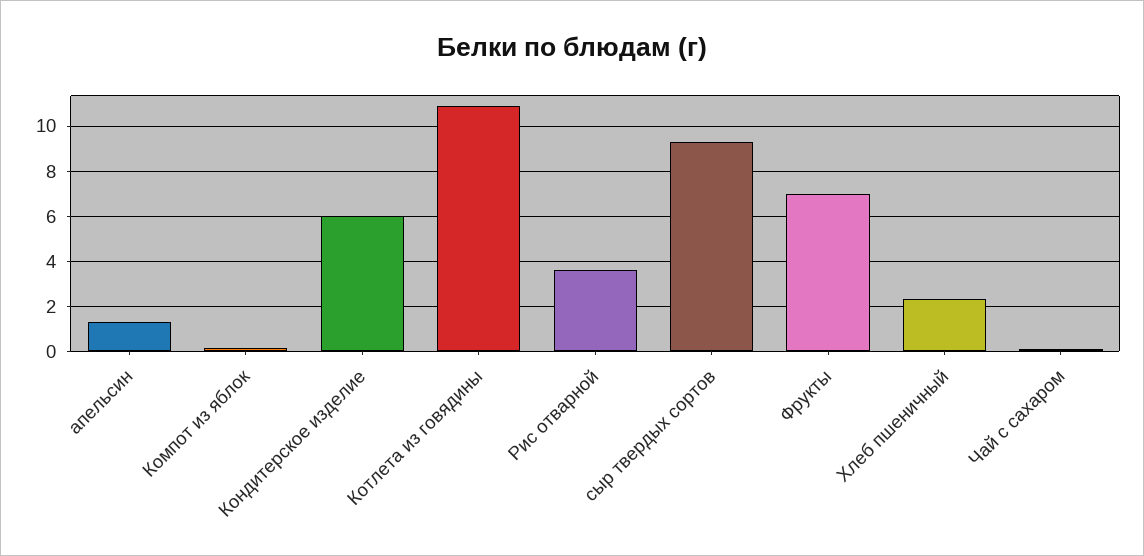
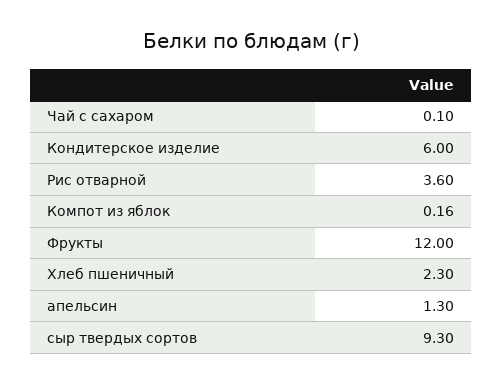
  {
    "апельсин": 1.3,
    "Компот из яблок": 0.16,
    "Кондитерское изделие": 6,
-   "Котлета из говядины": 11,
    "Рис отварной": 3.6,
    "сыр твердых сортов": 9.3,
-   "Фрукты": 7,
+   "Фрукты": 12,
    "Хлеб пшеничный": 2.3,
    "Чай с сахаром": 0.1
  }

